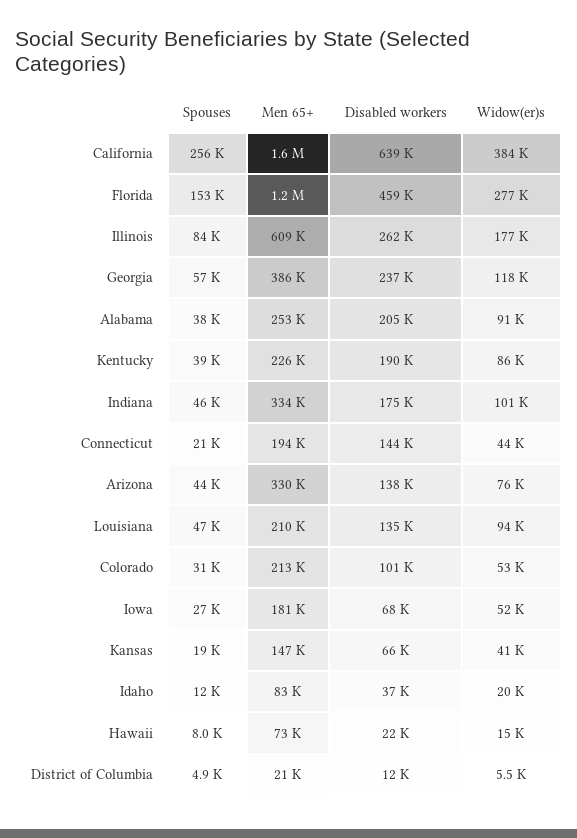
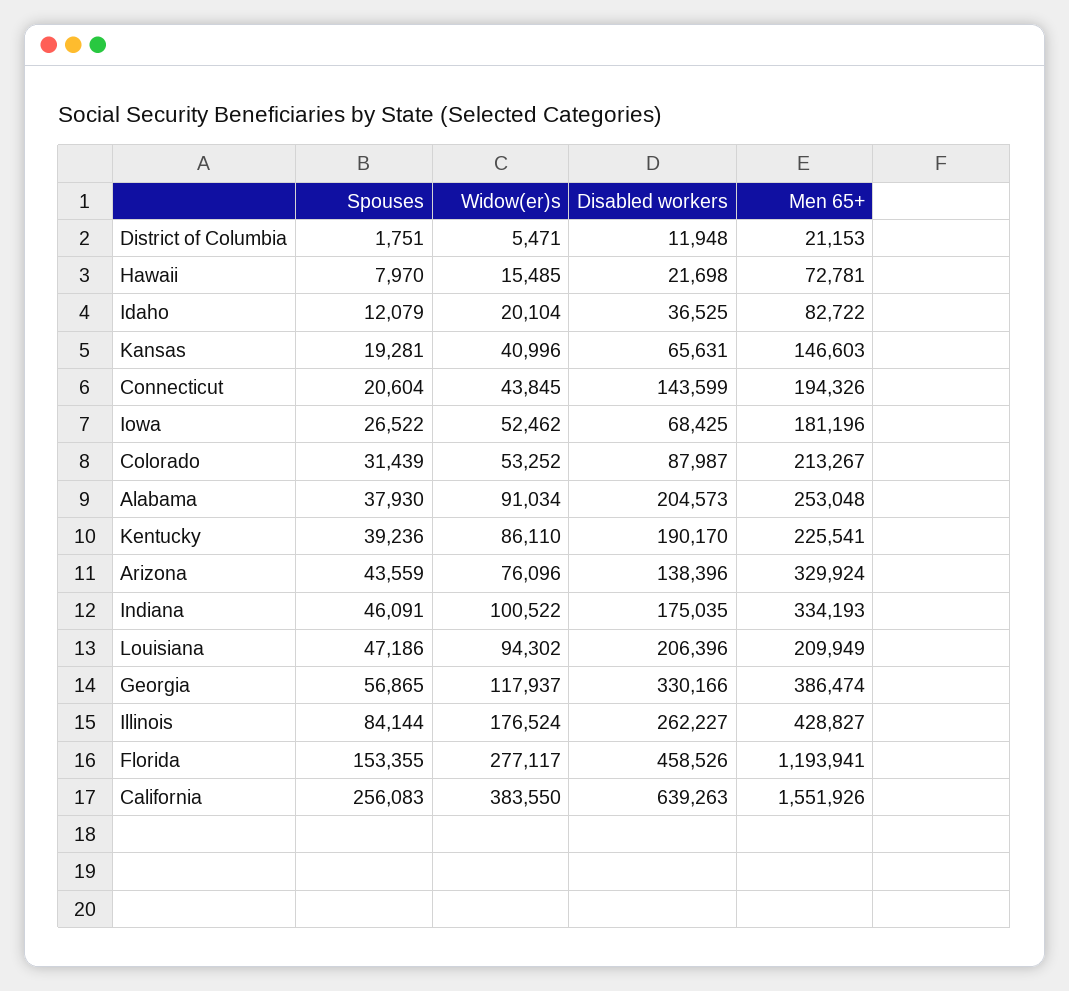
  {
    "Spouses": {
      "California": 256083,
      "Florida": 153355,
      "Illinois": 84144,
      "Georgia": 56865,
      "Alabama": 37930,
      "Kentucky": 39236,
      "Indiana": 46091,
      "Connecticut": 20604,
      "Arizona": 43559,
      "Louisiana": 47186,
      "Colorado": 31439,
      "Iowa": 26522,
      "Kansas": 19281,
      "Idaho": 12079,
      "Hawaii": 7970,
-     "District of Columbia": 4900
+     "District of Columbia": 1751
    },
    "Men 65+": {
      "California": 1551926,
      "Florida": 1193941,
-     "Illinois": 609000,
+     "Illinois": 428827,
      "Georgia": 386474,
      "Alabama": 253048,
      "Kentucky": 225541,
      "Indiana": 334193,
      "Connecticut": 194326,
      "Arizona": 329924,
      "Louisiana": 209949,
      "Colorado": 213267,
      "Iowa": 181196,
      "Kansas": 146603,
      "Idaho": 82722,
      "Hawaii": 72781,
      "District of Columbia": 21153
    },
    "Disabled workers": {
      "California": 639263,
      "Florida": 458526,
      "Illinois": 262227,
-     "Georgia": 237000,
+     "Georgia": 330166,
      "Alabama": 204573,
      "Kentucky": 190170,
      "Indiana": 175035,
      "Connecticut": 143599,
      "Arizona": 138396,
-     "Louisiana": 135000,
+     "Louisiana": 206396,
-     "Colorado": 101000,
+     "Colorado": 87987,
      "Iowa": 68425,
      "Kansas": 65631,
      "Idaho": 36525,
      "Hawaii": 21698,
      "District of Columbia": 11948
    },
    "Widow(er)s": {
      "California": 383550,
      "Florida": 277117,
      "Illinois": 176524,
      "Georgia": 117937,
      "Alabama": 91034,
      "Kentucky": 86110,
      "Indiana": 100522,
      "Connecticut": 43845,
      "Arizona": 76096,
      "Louisiana": 94302,
      "Colorado": 53252,
      "Iowa": 52462,
      "Kansas": 40996,
      "Idaho": 20104,
      "Hawaii": 15485,
      "District of Columbia": 5471
    }
  }

